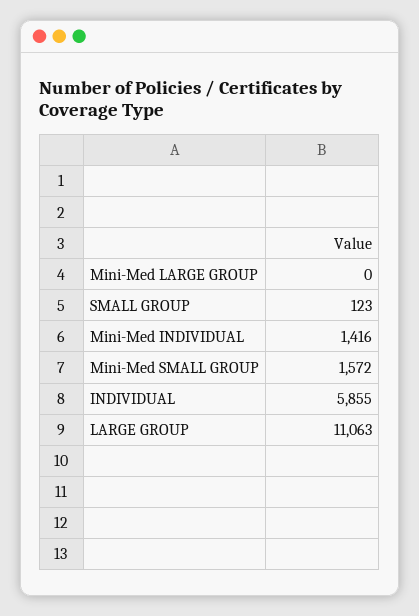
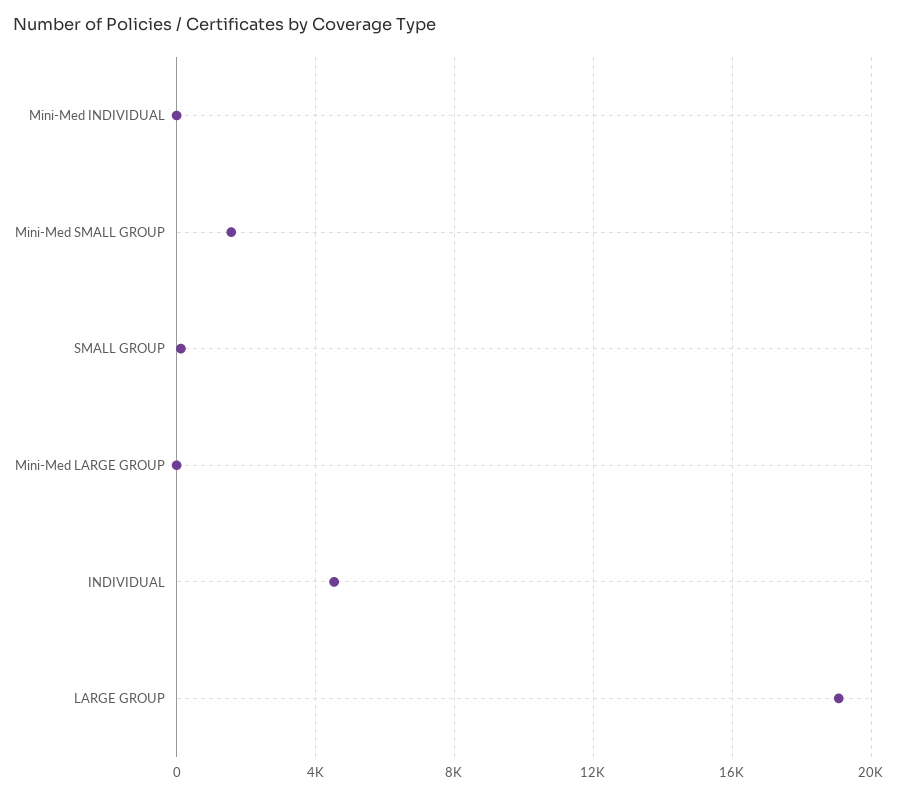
  {
    "Mini-Med LARGE GROUP": 0,
    "SMALL GROUP": 123,
-   "Mini-Med INDIVIDUAL": 1416,
+   "Mini-Med INDIVIDUAL": 0,
    "Mini-Med SMALL GROUP": 1572,
-   "INDIVIDUAL": 5855,
+   "INDIVIDUAL": 4500,
-   "LARGE GROUP": 11063
+   "LARGE GROUP": 19000
  }

